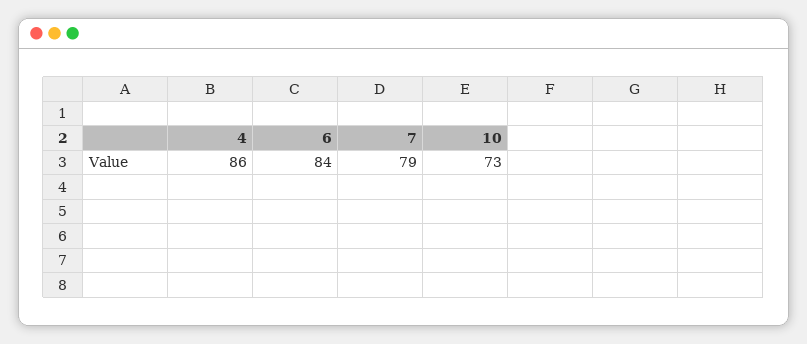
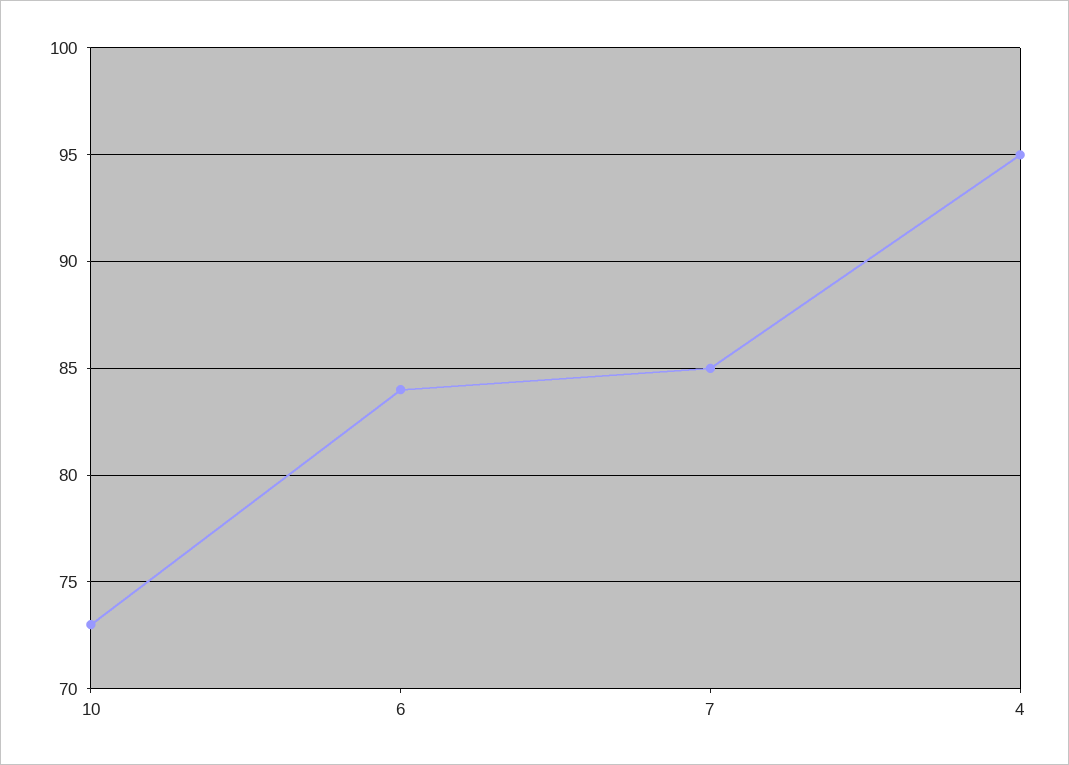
  {
-   "4": 86,
+   "4": 95,
    "6": 84,
-   "7": 79,
+   "7": 85,
    "10": 73
  }

